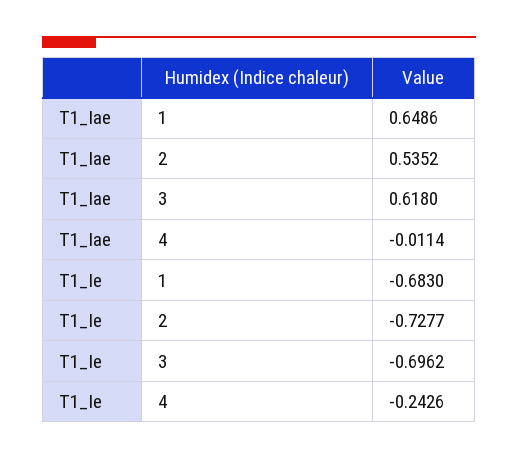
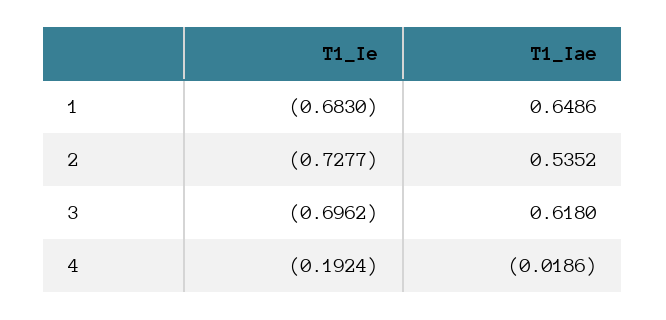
  {
    "T1_Iae": {
      "1": 0.6486,
      "2": 0.5352,
      "3": 0.618,
-     "4": -0.0114
+     "4": -0.0186
    },
    "T1_Ie": {
      "1": -0.683,
      "2": -0.7277,
      "3": -0.6962,
-     "4": -0.2426
+     "4": -0.1924
    }
  }

